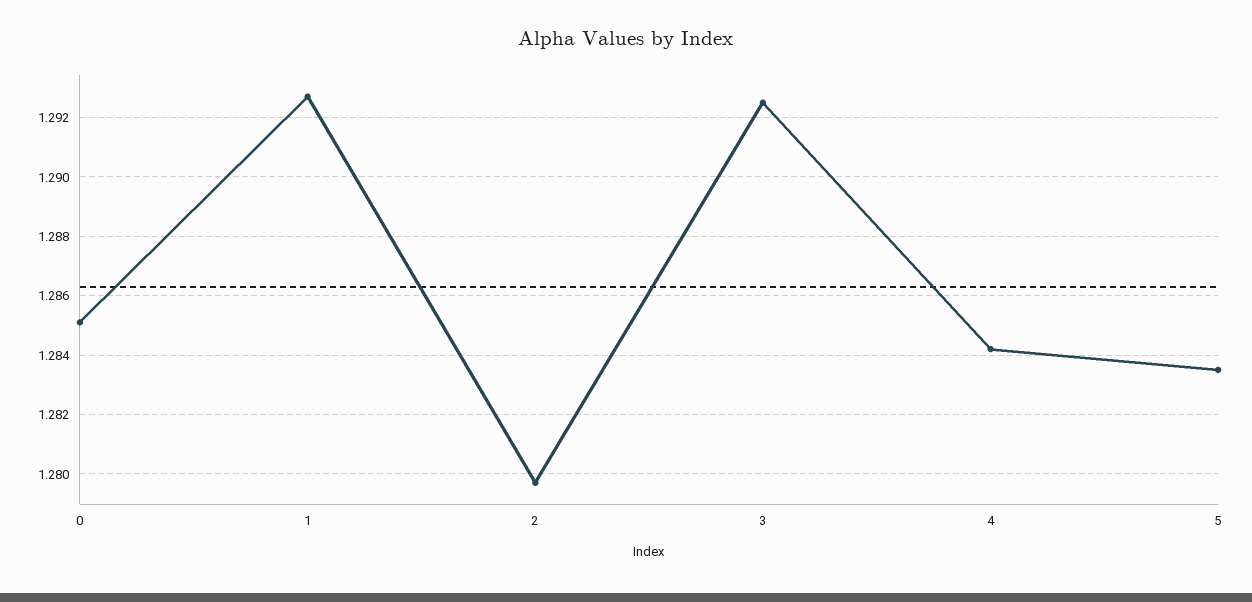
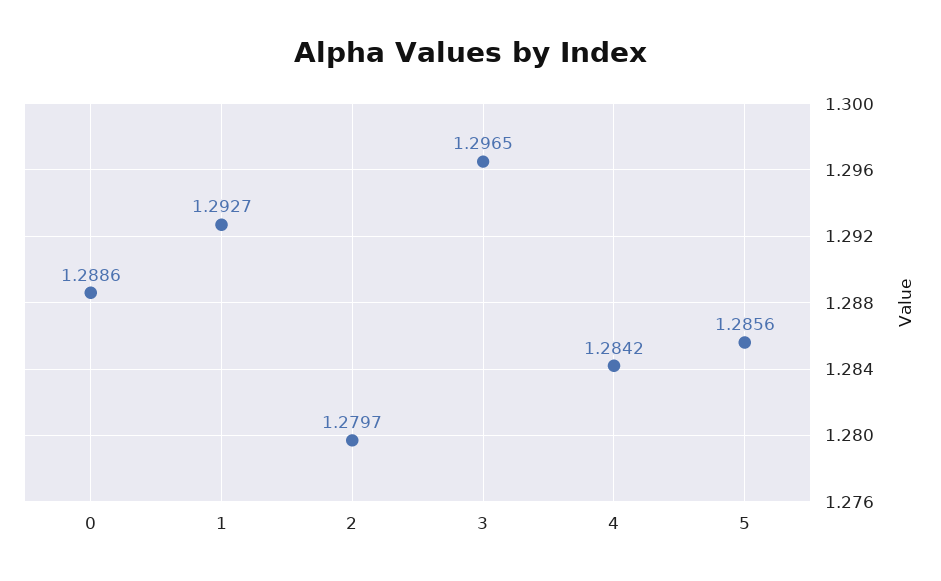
  {
-   "0": 1.285,
+   "0": 1.2886,
    "1": 1.2927,
    "2": 1.2797,
-   "3": 1.2925,
+   "3": 1.2965,
    "4": 1.2842,
-   "5": 1.2835
+   "5": 1.2856
  }

